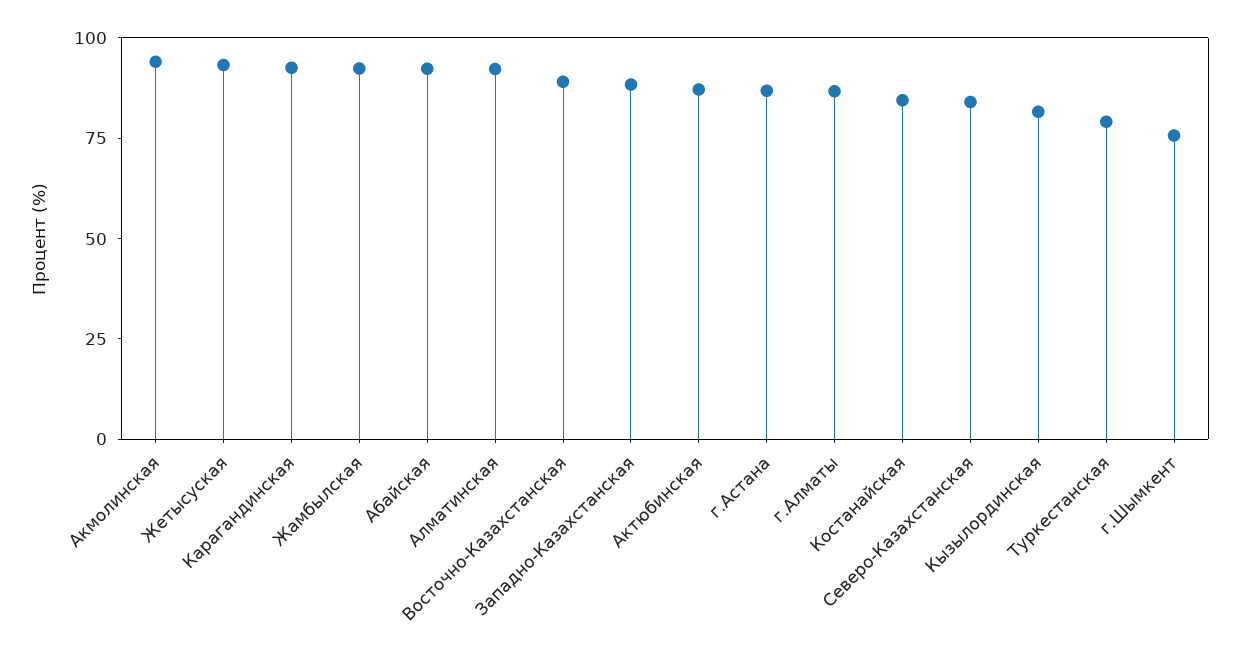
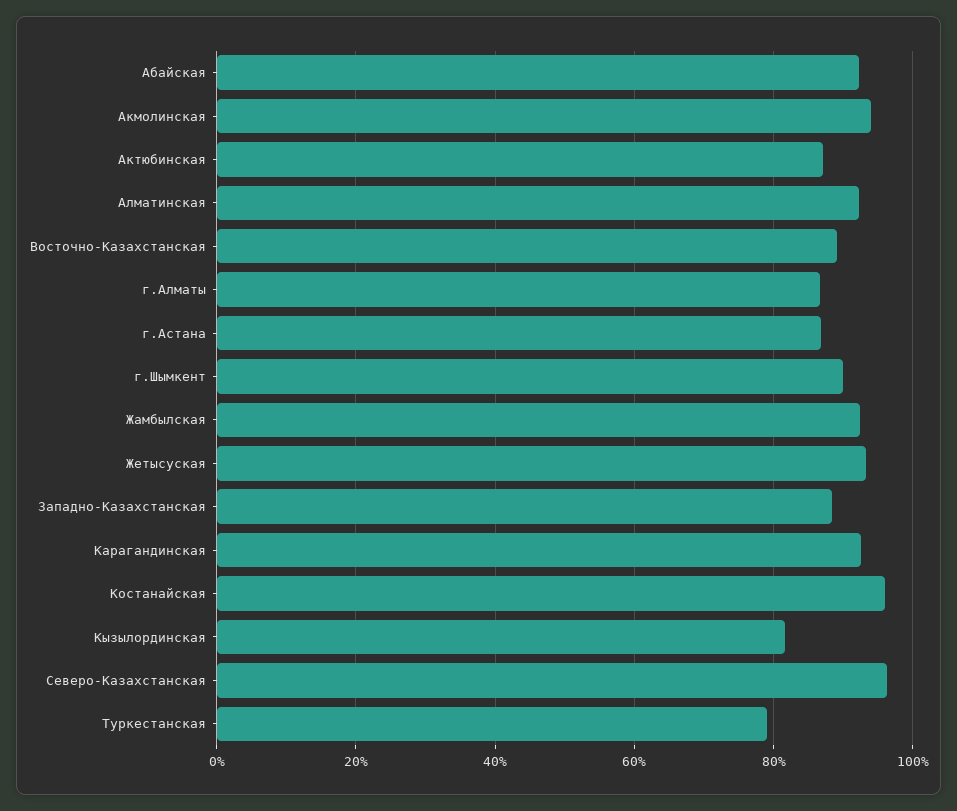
  {
    "Акмолинская": 94,
    "Жетысуская": 94,
    "Карагандинская": 92,
    "Жамбылская": 92,
    "Абайская": 92,
    "Алматинская": 92,
    "Восточно-Казахстанская": 90,
    "Западно-Казахстанская": 88,
    "Актюбинская": 88,
    "г.Астана": 86,
    "г.Алматы": 86,
-   "Костанайская": 85,
+   "Костанайская": 96,
-   "Северо-Казахстанская": 85,
+   "Северо-Казахстанская": 96,
    "Кызылординская": 82,
    "Туркестанская": 80,
-   "г.Шымкент": 75
+   "г.Шымкент": 90
  }

